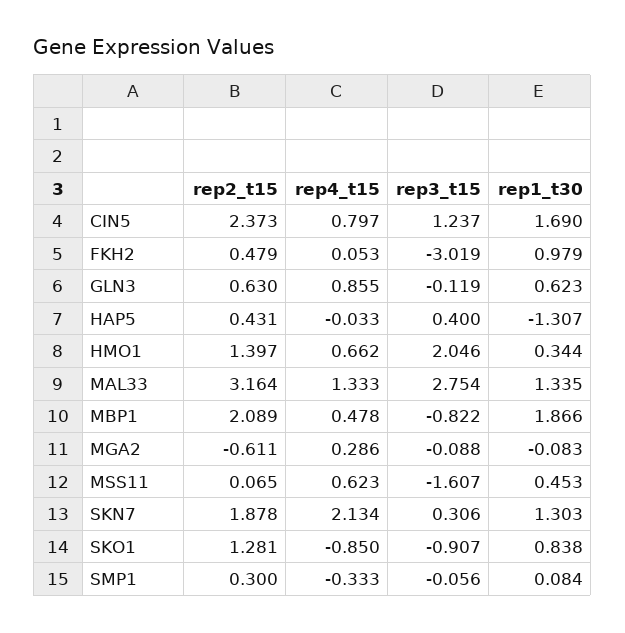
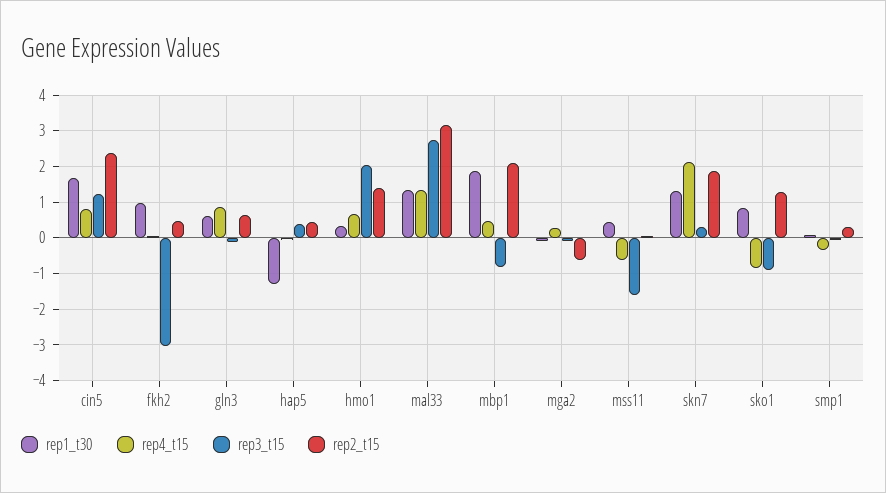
  {
    "rep2_t15": {
      "CIN5": 2.373,
      "FKH2": 0.479,
      "GLN3": 0.63,
      "HAP5": 0.431,
      "HMO1": 1.397,
      "MAL33": 3.164,
      "MBP1": 2.089,
      "MGA2": -0.611,
      "MSS11": 0.065,
      "SKN7": 1.878,
      "SKO1": 1.281,
      "SMP1": 0.3
    },
    "rep4_t15": {
      "CIN5": 0.797,
      "FKH2": 0.053,
      "GLN3": 0.855,
      "HAP5": -0.033,
      "HMO1": 0.662,
      "MAL33": 1.333,
      "MBP1": 0.478,
      "MGA2": 0.286,
-     "MSS11": 0.623,
+     "MSS11": -0.6,
      "SKN7": 2.134,
      "SKO1": -0.85,
      "SMP1": -0.333
    },
    "rep3_t15": {
      "CIN5": 1.237,
      "FKH2": -3.019,
      "GLN3": -0.119,
      "HAP5": 0.4,
      "HMO1": 2.046,
      "MAL33": 2.754,
      "MBP1": -0.822,
      "MGA2": -0.088,
      "MSS11": -1.607,
      "SKN7": 0.306,
      "SKO1": -0.907,
      "SMP1": -0.056
    },
    "rep1_t30": {
      "CIN5": 1.69,
      "FKH2": 0.979,
      "GLN3": 0.623,
      "HAP5": -1.307,
      "HMO1": 0.344,
      "MAL33": 1.335,
      "MBP1": 1.866,
      "MGA2": -0.083,
      "MSS11": 0.453,
      "SKN7": 1.303,
      "SKO1": 0.838,
      "SMP1": 0.084
    }
  }

